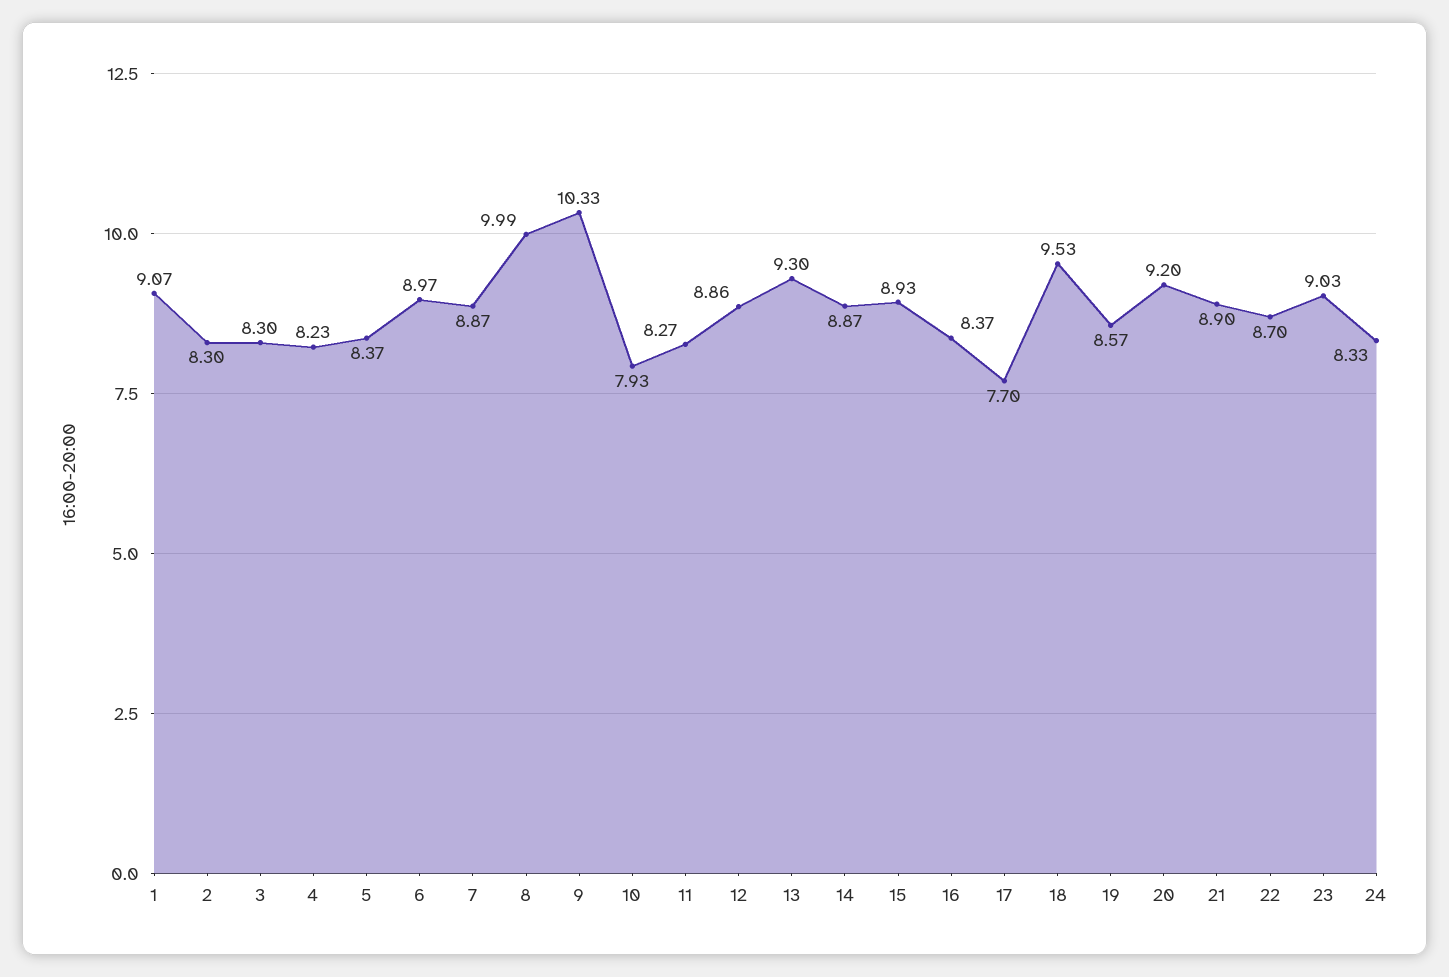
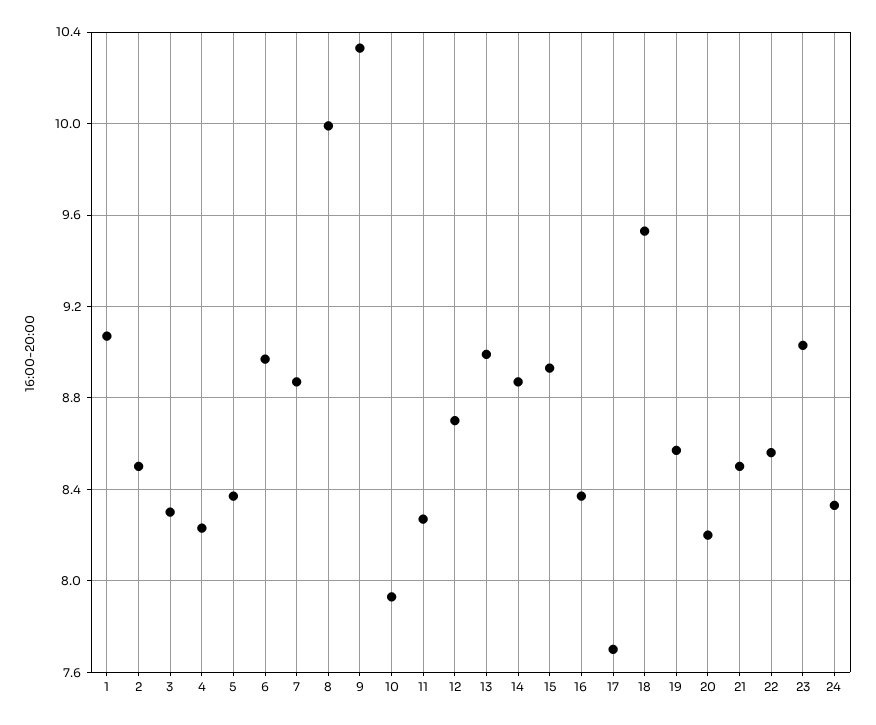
  {
    "1": 9.07,
-   "2": 8.3,
+   "2": 8.5,
    "3": 8.3,
    "4": 8.23,
    "5": 8.37,
    "6": 8.97,
    "7": 8.87,
    "8": 9.99,
    "9": 10.33,
    "10": 7.93,
    "11": 8.27,
-   "12": 8.86,
+   "12": 8.7,
-   "13": 9.3,
+   "13": 9,
    "14": 8.87,
    "15": 8.93,
    "16": 8.37,
    "17": 7.7,
    "18": 9.53,
    "19": 8.57,
-   "20": 9.2,
+   "20": 8.2,
-   "21": 8.9,
+   "21": 8.5,
-   "22": 8.7,
+   "22": 8.55,
    "23": 9.03,
    "24": 8.33
  }

